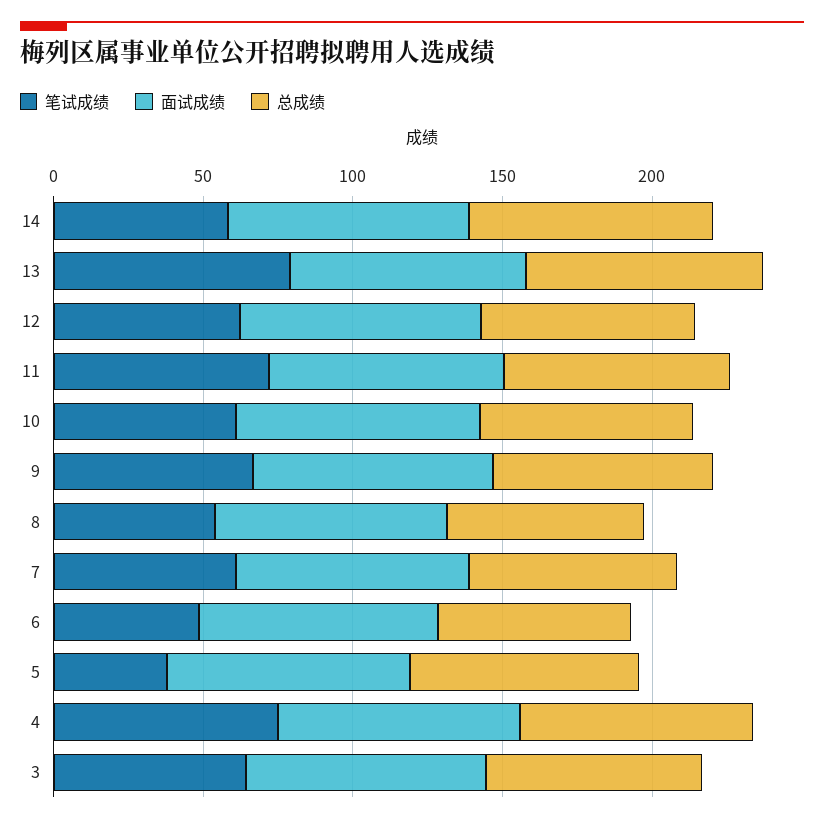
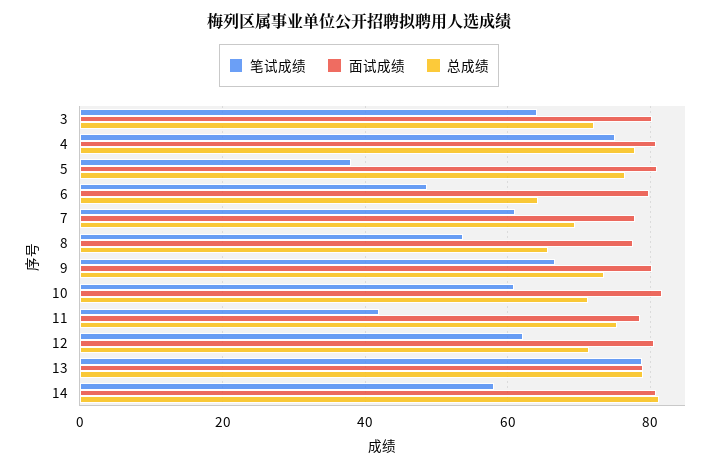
  {
    "笔试成绩": {
      "14": 58,
      "13": 78,
      "12": 62,
-     "11": 70,
+     "11": 42,
      "10": 60,
      "9": 66,
      "8": 54,
      "7": 62,
      "6": 48,
      "5": 38,
      "4": 76,
      "3": 64
    },
    "面试成绩": {
      "14": 80,
      "13": 80,
      "12": 80,
      "11": 78,
      "10": 82,
      "9": 80,
      "8": 78,
      "7": 78,
      "6": 80,
      "5": 82,
      "4": 80,
      "3": 80
    },
    "总成绩": {
      "14": 82,
      "13": 78,
      "12": 72,
      "11": 76,
      "10": 72,
      "9": 74,
      "8": 66,
      "7": 70,
      "6": 64,
      "5": 76,
      "4": 78,
      "3": 72
    }
  }

